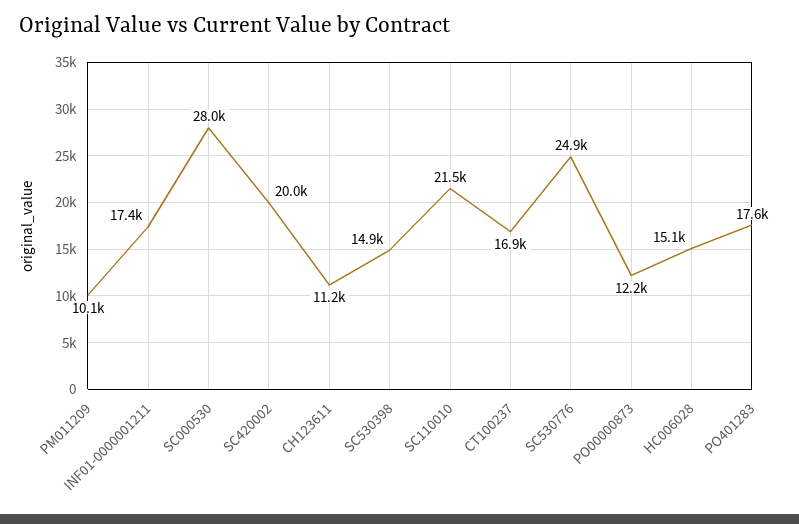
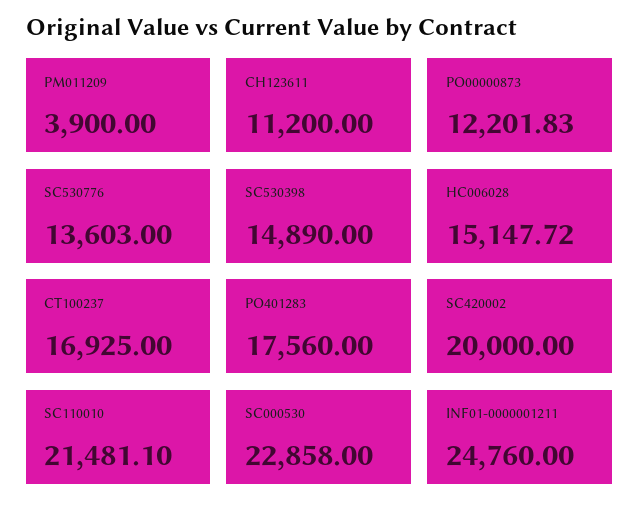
  {
-   "PM011209": 10100,
+   "PM011209": 3900,
-   "INF01-0000001211": 17400,
+   "INF01-0000001211": 24760,
-   "SC000530": 28000,
+   "SC000530": 22858,
    "SC420002": 20000,
    "CH123611": 11200,
    "SC530398": 14890,
    "SC110010": 21481.1,
    "CT100237": 16925,
-   "SC530776": 24900,
+   "SC530776": 13603,
    "PO00000873": 12201.83,
    "HC006028": 15147.72,
    "PO401283": 17560
  }

